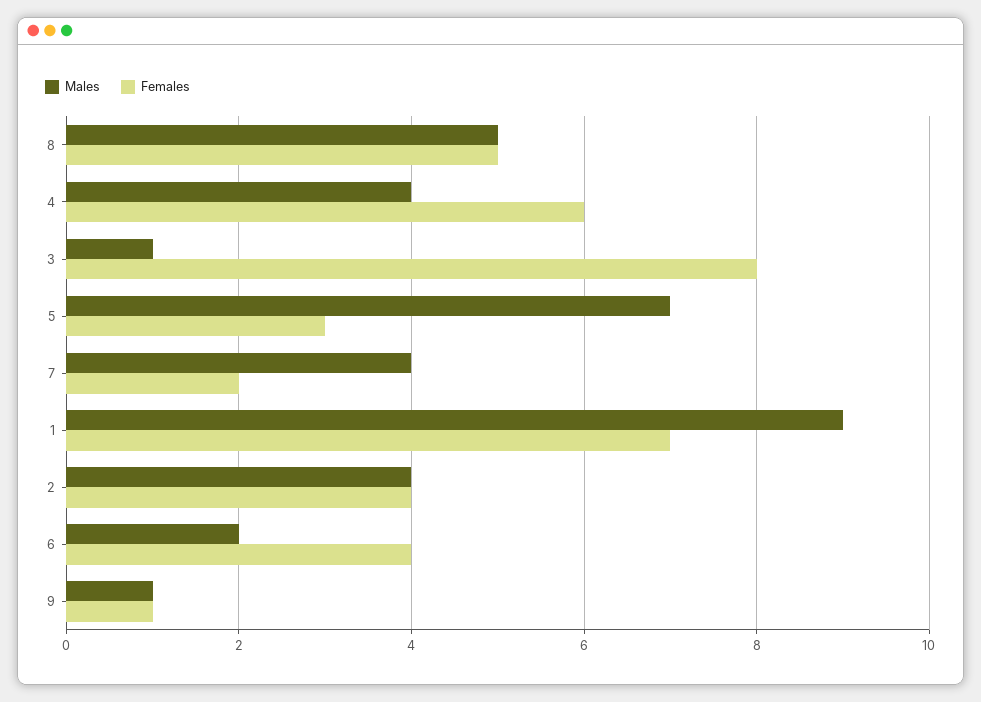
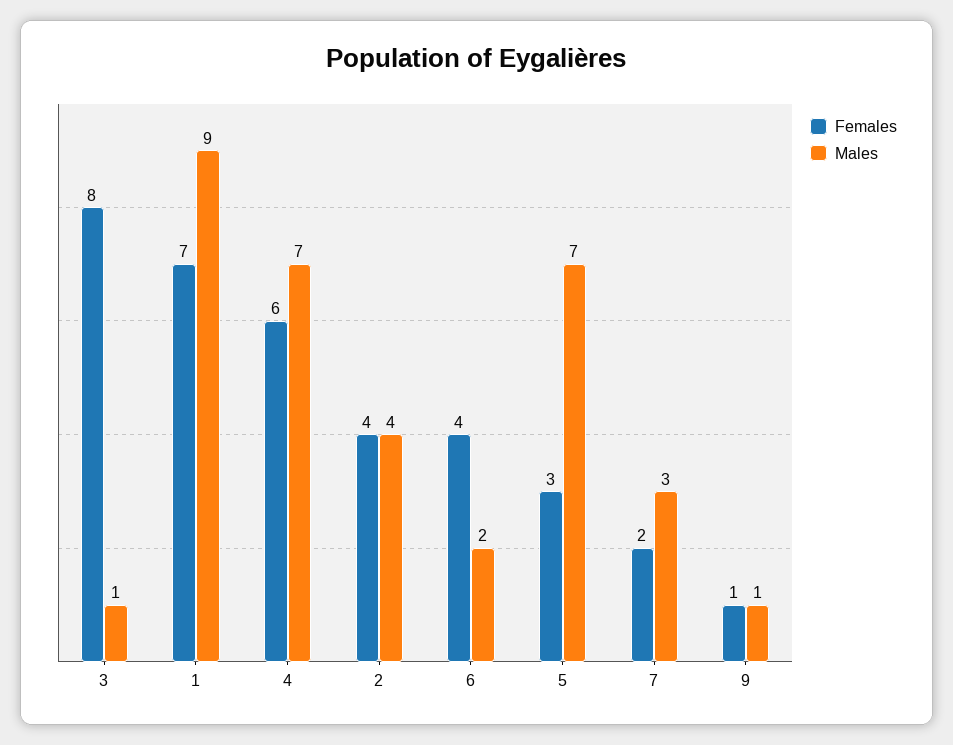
  {
    "Males": {
-     "8": 5,
-     "4": 4,
+     "4": 7,
      "3": 1,
      "5": 7,
-     "7": 4,
+     "7": 3,
      "1": 9,
      "2": 4,
      "6": 2,
      "9": 1
    },
    "Females": {
-     "8": 5,
      "4": 6,
      "3": 8,
      "5": 3,
      "7": 2,
      "1": 7,
      "2": 4,
      "6": 4,
      "9": 1
    }
  }

